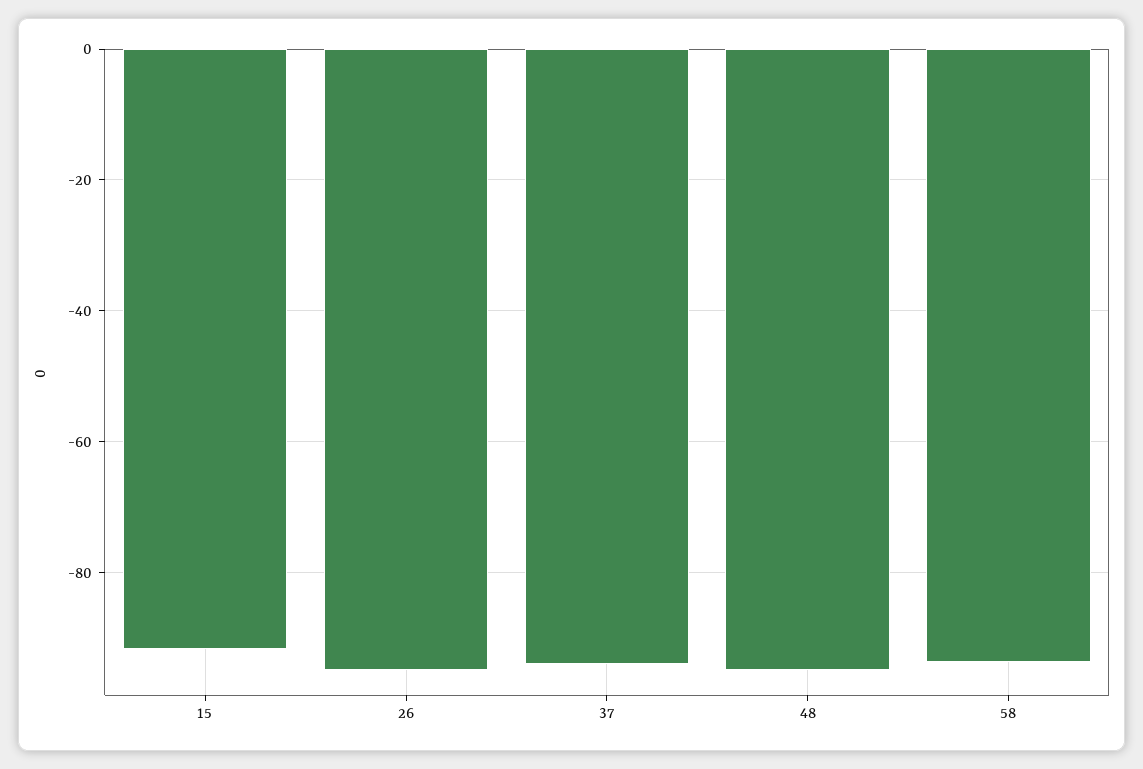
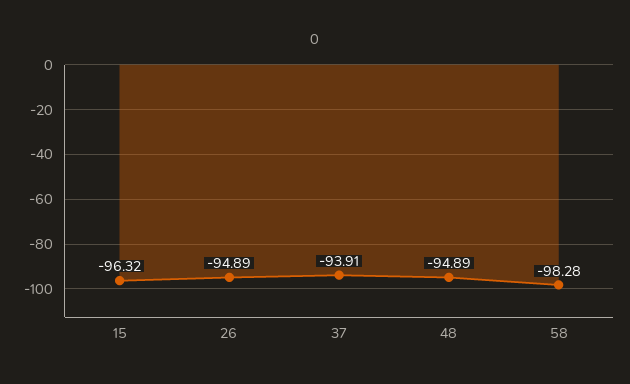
  {
-   "15": -92,
+   "15": -96.32,
    "26": -94.89,
    "37": -93.91,
    "48": -94.89,
-   "58": -94
+   "58": -98.28
  }

